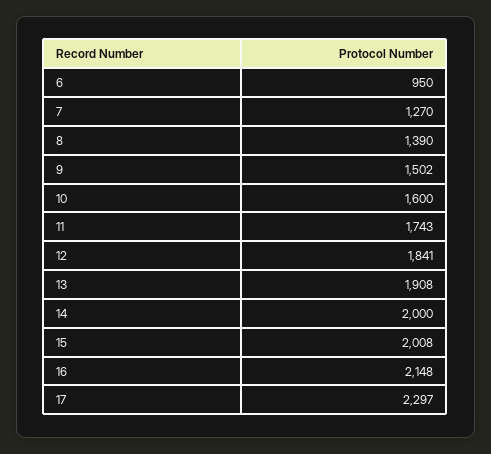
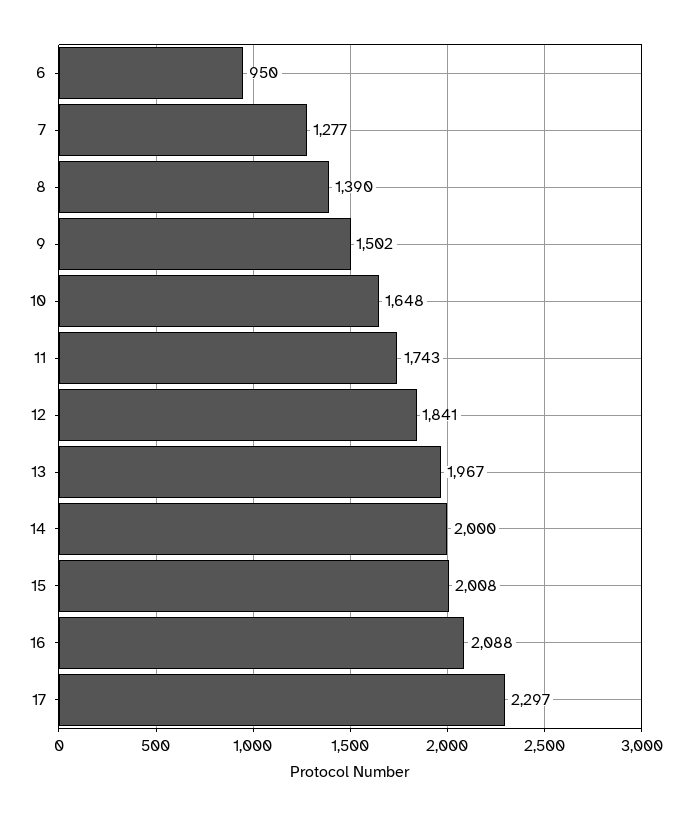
  {
    "6": 950,
-   "7": 1270,
+   "7": 1277,
    "8": 1390,
    "9": 1502,
-   "10": 1600,
+   "10": 1648,
    "11": 1743,
    "12": 1841,
-   "13": 1908,
+   "13": 1967,
    "14": 2000,
    "15": 2008,
-   "16": 2148,
+   "16": 2088,
    "17": 2297
  }

